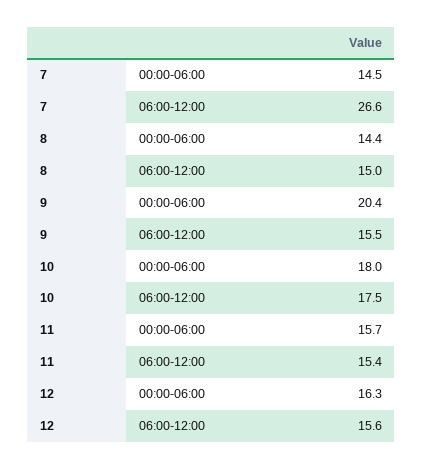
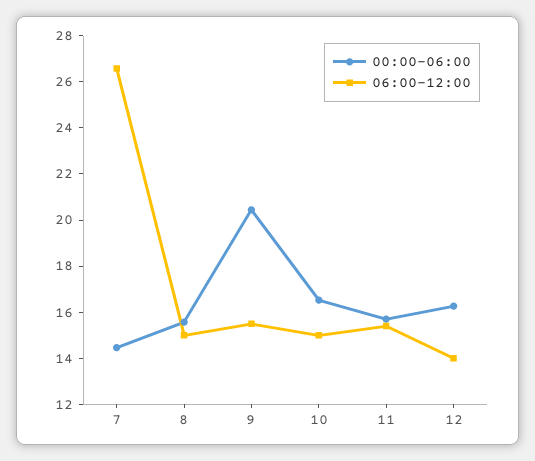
  {
    "00:00-06:00": {
      "7": 14.5,
-     "8": 14.4,
+     "8": 15.5,
      "9": 20.4,
-     "10": 18,
+     "10": 16.5,
      "11": 15.7,
      "12": 16.3
    },
    "06:00-12:00": {
      "7": 26.6,
      "8": 15,
      "9": 15.5,
-     "10": 17.5,
+     "10": 15,
      "11": 15.4,
-     "12": 15.6
+     "12": 14
    }
  }

